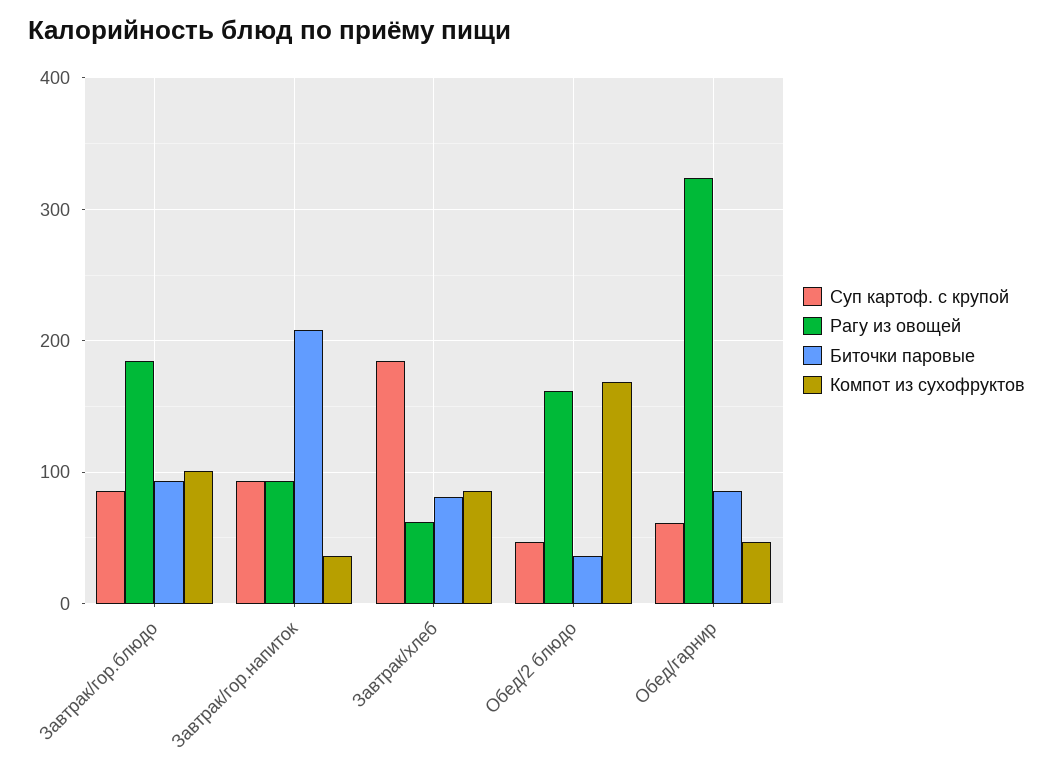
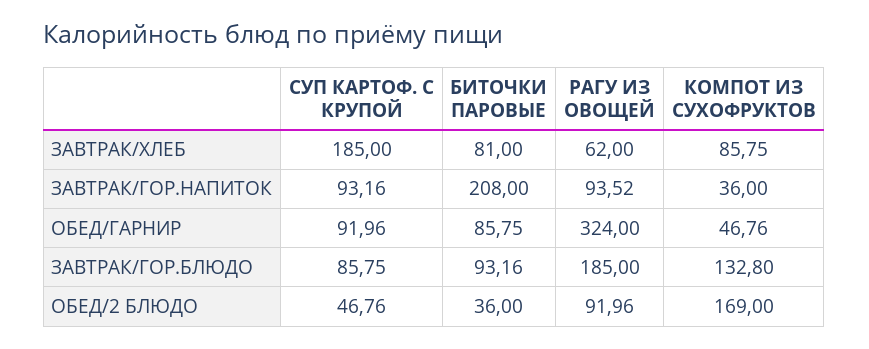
  {
    "Суп картоф. с крупой": {
      "Завтрак/гор.блюдо": 85.75,
      "Завтрак/гор.напиток": 93.16,
      "Завтрак/хлеб": 185,
      "Обед/2 блюдо": 46.76,
-     "Обед/гарнир": 60
+     "Обед/гарнир": 91.96
    },
    "Рагу из овощей": {
      "Завтрак/гор.блюдо": 185,
      "Завтрак/гор.напиток": 93.52,
      "Завтрак/хлеб": 62,
-     "Обед/2 блюдо": 160,
+     "Обед/2 блюдо": 91.96,
      "Обед/гарнир": 324
    },
    "Биточки паровые": {
      "Завтрак/гор.блюдо": 93.16,
      "Завтрак/гор.напиток": 208,
      "Завтрак/хлеб": 81,
      "Обед/2 блюдо": 36,
      "Обед/гарнир": 85.75
    },
    "Компот из сухофруктов": {
-     "Завтрак/гор.блюдо": 100,
+     "Завтрак/гор.блюдо": 132.8,
      "Завтрак/гор.напиток": 36,
      "Завтрак/хлеб": 85.75,
      "Обед/2 блюдо": 169,
      "Обед/гарнир": 46.76
    }
  }

